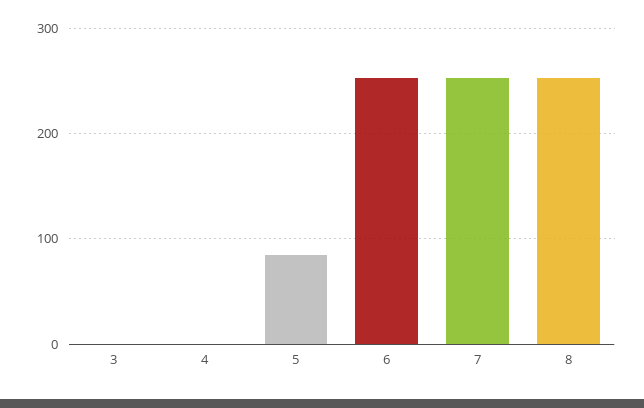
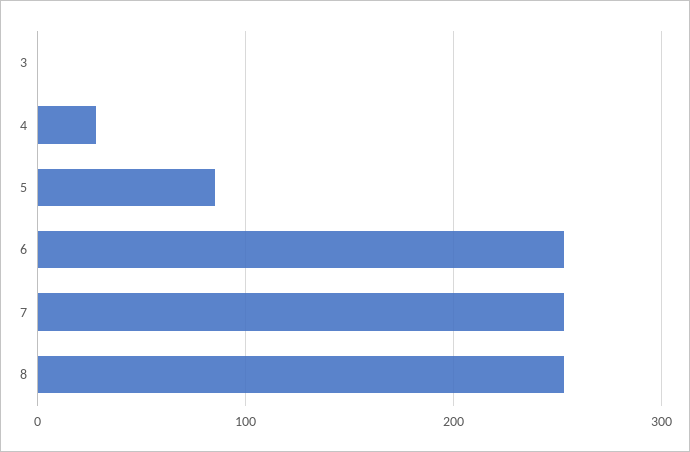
  {
    "3": 0,
-   "4": 0,
+   "4": 30,
    "5": 90,
    "6": 250,
    "7": 250,
    "8": 250
  }

